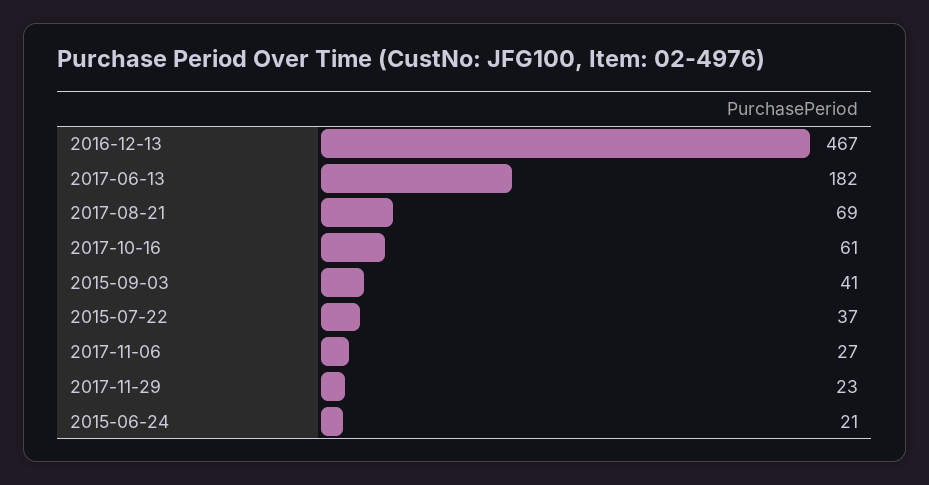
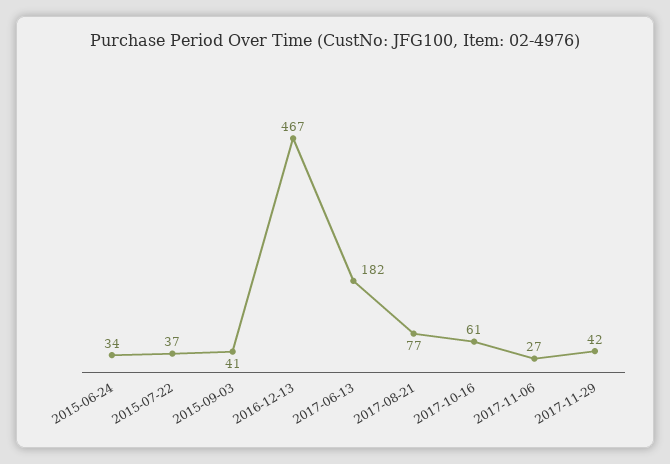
  {
    "2016-12-13": 467,
    "2017-06-13": 182,
-   "2017-08-21": 69,
+   "2017-08-21": 77,
    "2017-10-16": 61,
    "2015-09-03": 41,
    "2015-07-22": 37,
    "2017-11-06": 27,
-   "2017-11-29": 23,
+   "2017-11-29": 42,
-   "2015-06-24": 21
+   "2015-06-24": 34
  }

